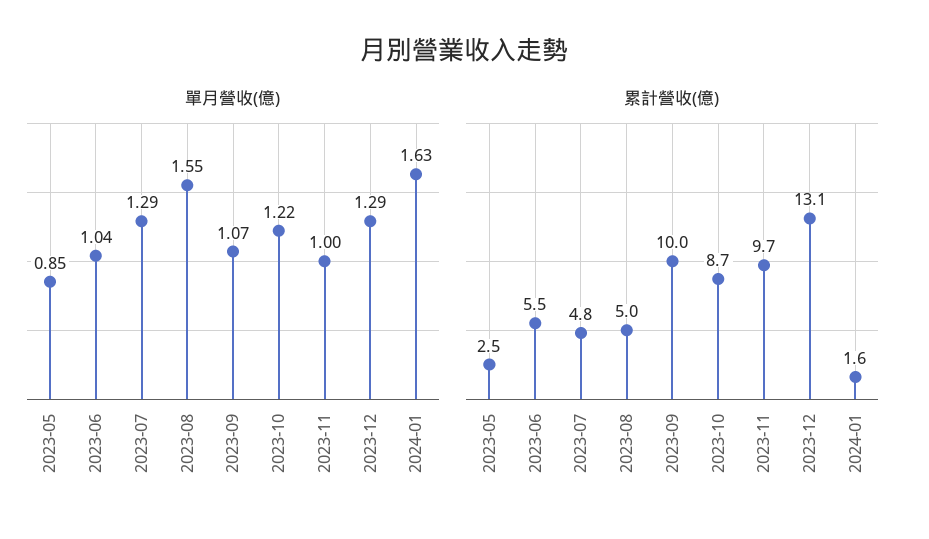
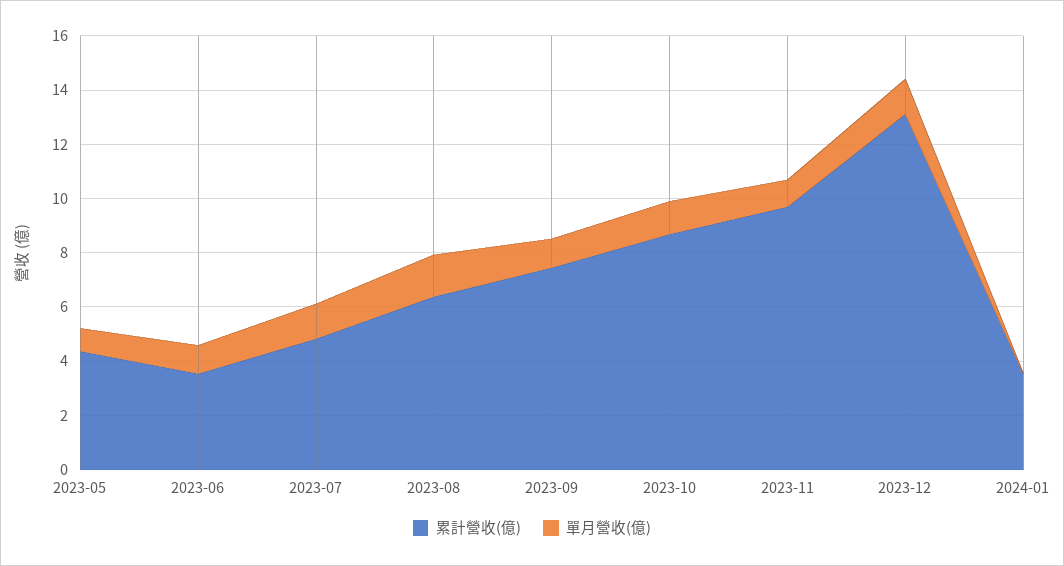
  {
    "單月營收(億)": {
      "2023-05": 0.85,
      "2023-06": 1.04,
      "2023-07": 1.29,
      "2023-08": 1.55,
      "2023-09": 1.07,
      "2023-10": 1.22,
      "2023-11": 1,
      "2023-12": 1.29,
-     "2024-01": 1.63
+     "2024-01": 0
    },
    "累計營收(億)": {
-     "2023-05": 2.5,
+     "2023-05": 4.5,
-     "2023-06": 5.5,
+     "2023-06": 3.5,
      "2023-07": 4.8,
-     "2023-08": 5,
+     "2023-08": 6.5,
-     "2023-09": 10,
+     "2023-09": 7.5,
      "2023-10": 8.7,
      "2023-11": 9.7,
      "2023-12": 13.1,
-     "2024-01": 1.6
+     "2024-01": 3.5
    }
  }

